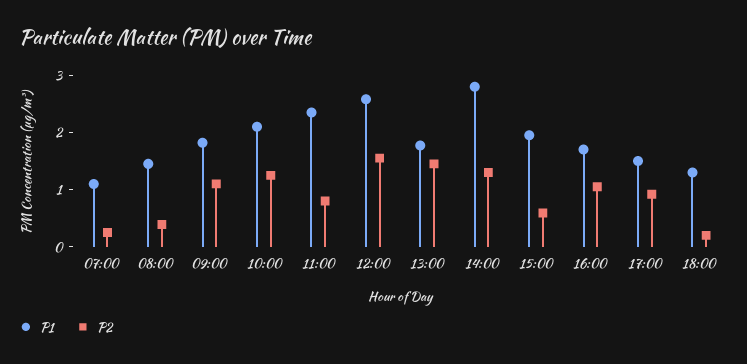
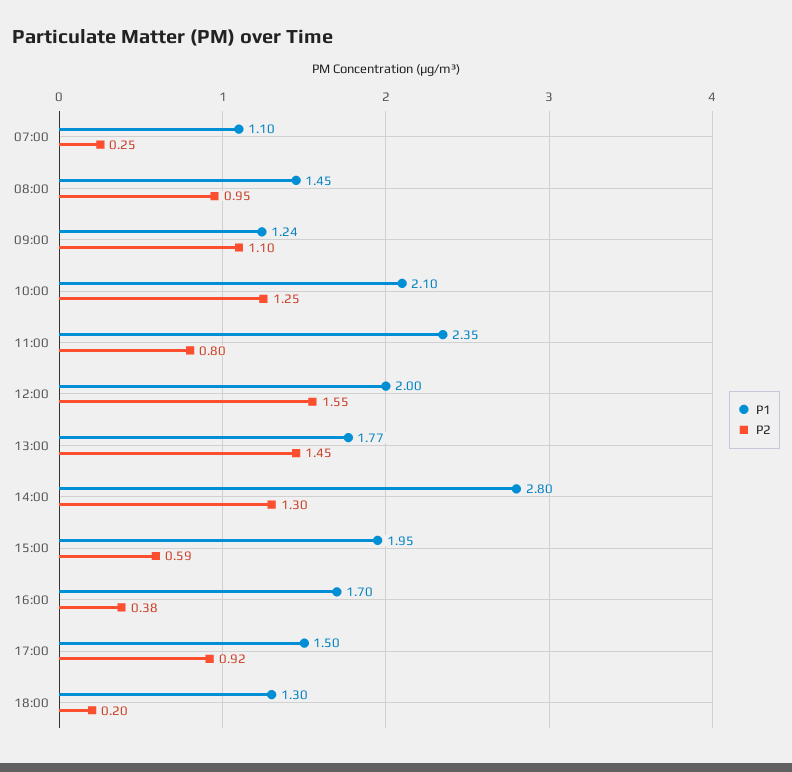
  {
    "P1": {
      "07:00": 1.1,
      "08:00": 1.45,
-     "09:00": 1.8,
+     "09:00": 1.24,
      "10:00": 2.1,
      "11:00": 2.35,
-     "12:00": 2.6,
+     "12:00": 2,
      "13:00": 1.77,
      "14:00": 2.8,
      "15:00": 1.95,
      "16:00": 1.7,
      "17:00": 1.5,
      "18:00": 1.3
    },
    "P2": {
      "07:00": 0.25,
-     "08:00": 0.4,
+     "08:00": 0.95,
      "09:00": 1.1,
      "10:00": 1.25,
      "11:00": 0.8,
      "12:00": 1.55,
      "13:00": 1.45,
      "14:00": 1.3,
      "15:00": 0.59,
-     "16:00": 1,
+     "16:00": 0.38,
      "17:00": 0.92,
      "18:00": 0.2
    }
  }

